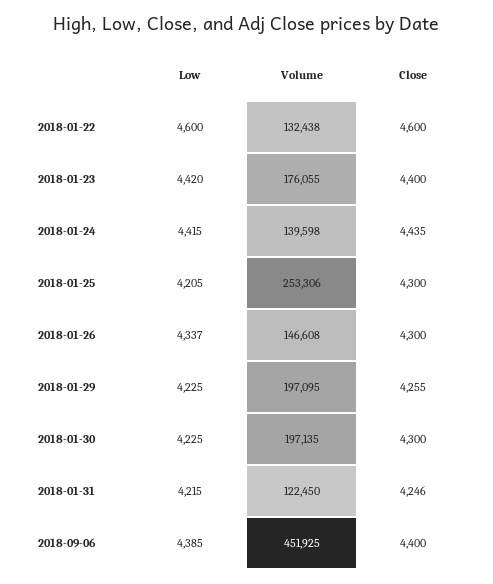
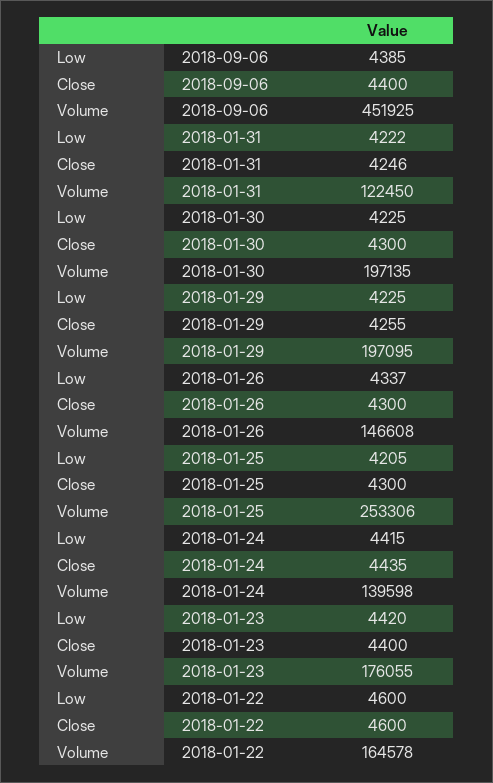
  {
    "Low": {
      "2018-01-22": 4600,
      "2018-01-23": 4420,
      "2018-01-24": 4415,
      "2018-01-25": 4205,
      "2018-01-26": 4337,
      "2018-01-29": 4225,
      "2018-01-30": 4225,
-     "2018-01-31": 4215,
+     "2018-01-31": 4222,
      "2018-09-06": 4385
    },
    "Volume": {
-     "2018-01-22": 132438,
+     "2018-01-22": 164578,
      "2018-01-23": 176055,
      "2018-01-24": 139598,
      "2018-01-25": 253306,
      "2018-01-26": 146608,
      "2018-01-29": 197095,
      "2018-01-30": 197135,
      "2018-01-31": 122450,
      "2018-09-06": 451925
    },
    "Close": {
      "2018-01-22": 4600,
      "2018-01-23": 4400,
      "2018-01-24": 4435,
      "2018-01-25": 4300,
      "2018-01-26": 4300,
      "2018-01-29": 4255,
      "2018-01-30": 4300,
      "2018-01-31": 4246,
      "2018-09-06": 4400
    }
  }

